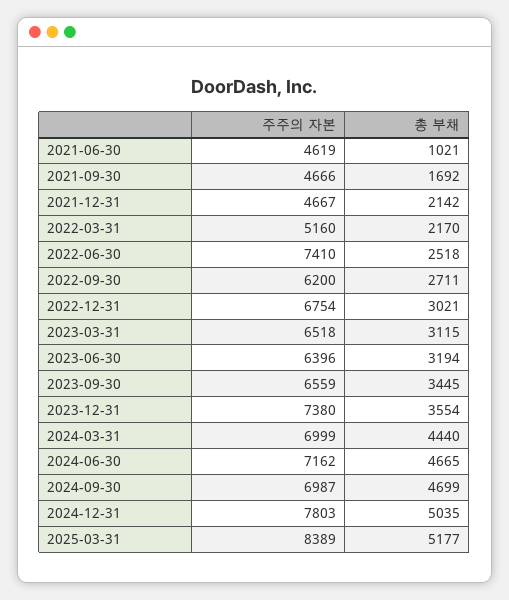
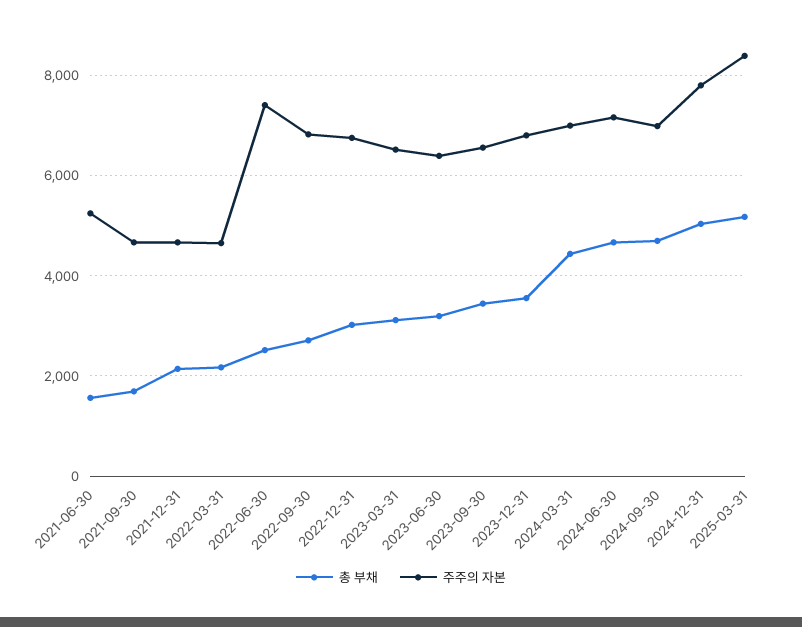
  {
    "주주의 자본": {
-     "2021-06-30": 4619,
+     "2021-06-30": 5200,
      "2021-09-30": 4666,
      "2021-12-31": 4667,
-     "2022-03-31": 5160,
+     "2022-03-31": 4600,
      "2022-06-30": 7410,
-     "2022-09-30": 6200,
+     "2022-09-30": 6800,
      "2022-12-31": 6754,
      "2023-03-31": 6518,
      "2023-06-30": 6396,
      "2023-09-30": 6559,
-     "2023-12-31": 7380,
+     "2023-12-31": 6800,
      "2024-03-31": 6999,
      "2024-06-30": 7162,
      "2024-09-30": 6987,
      "2024-12-31": 7803,
      "2025-03-31": 8389
    },
    "총 부채": {
-     "2021-06-30": 1021,
+     "2021-06-30": 1600,
      "2021-09-30": 1692,
      "2021-12-31": 2142,
      "2022-03-31": 2170,
      "2022-06-30": 2518,
      "2022-09-30": 2711,
      "2022-12-31": 3021,
      "2023-03-31": 3115,
      "2023-06-30": 3194,
      "2023-09-30": 3445,
      "2023-12-31": 3554,
      "2024-03-31": 4440,
      "2024-06-30": 4665,
      "2024-09-30": 4699,
      "2024-12-31": 5035,
      "2025-03-31": 5177
    }
  }

